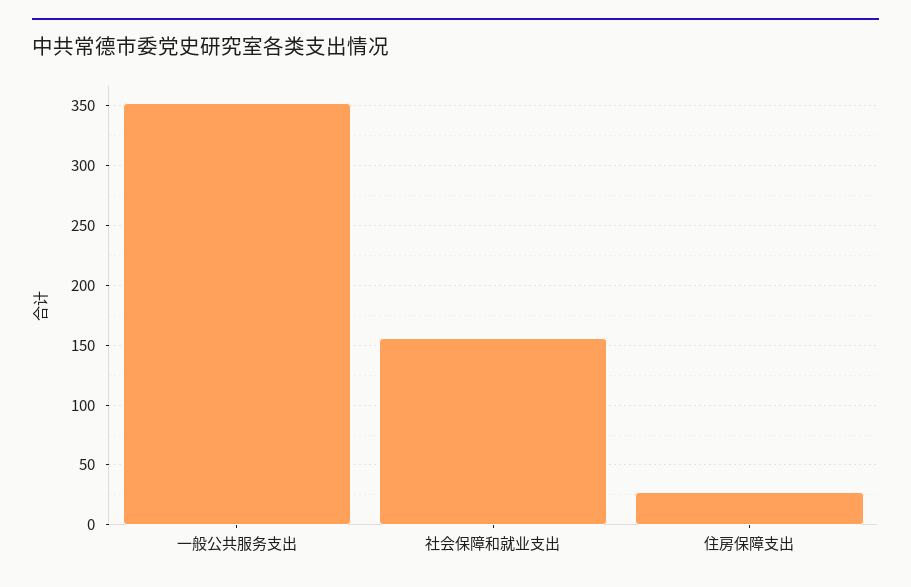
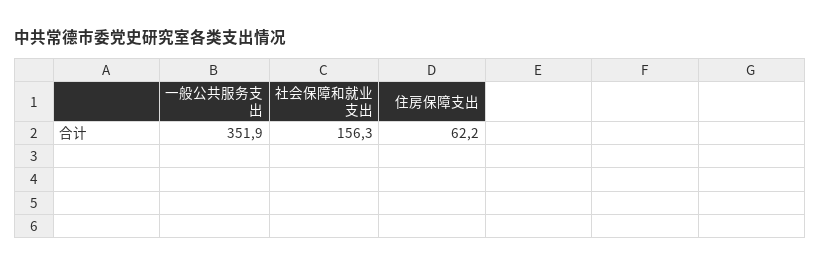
  {
    "一般公共服务支出": 351.9,
    "社会保障和就业支出": 156.3,
-   "住房保障支出": 30
+   "住房保障支出": 62.2
  }

